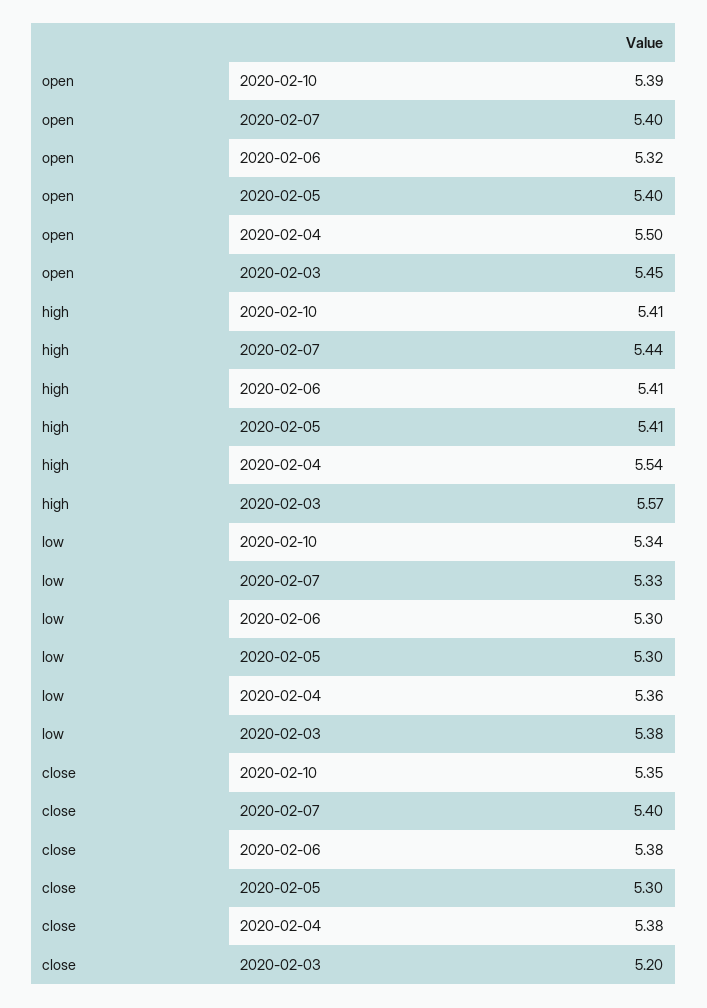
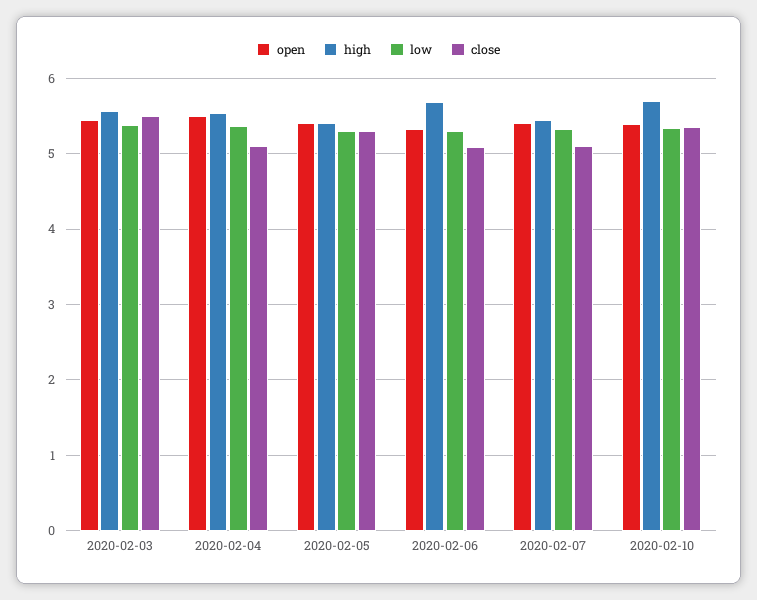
  {
    "open": {
      "2020-02-10": 5.39,
      "2020-02-07": 5.4,
      "2020-02-06": 5.32,
      "2020-02-05": 5.4,
      "2020-02-04": 5.5,
      "2020-02-03": 5.45
    },
    "high": {
-     "2020-02-10": 5.41,
+     "2020-02-10": 5.7,
      "2020-02-07": 5.44,
-     "2020-02-06": 5.41,
+     "2020-02-06": 5.7,
      "2020-02-05": 5.41,
      "2020-02-04": 5.54,
      "2020-02-03": 5.57
    },
    "low": {
      "2020-02-10": 5.34,
      "2020-02-07": 5.33,
      "2020-02-06": 5.3,
      "2020-02-05": 5.3,
      "2020-02-04": 5.36,
      "2020-02-03": 5.38
    },
    "close": {
      "2020-02-10": 5.35,
-     "2020-02-07": 5.4,
+     "2020-02-07": 5.1,
-     "2020-02-06": 5.38,
+     "2020-02-06": 5.1,
      "2020-02-05": 5.3,
-     "2020-02-04": 5.38,
+     "2020-02-04": 5.1,
-     "2020-02-03": 5.2
+     "2020-02-03": 5.5
    }
  }

